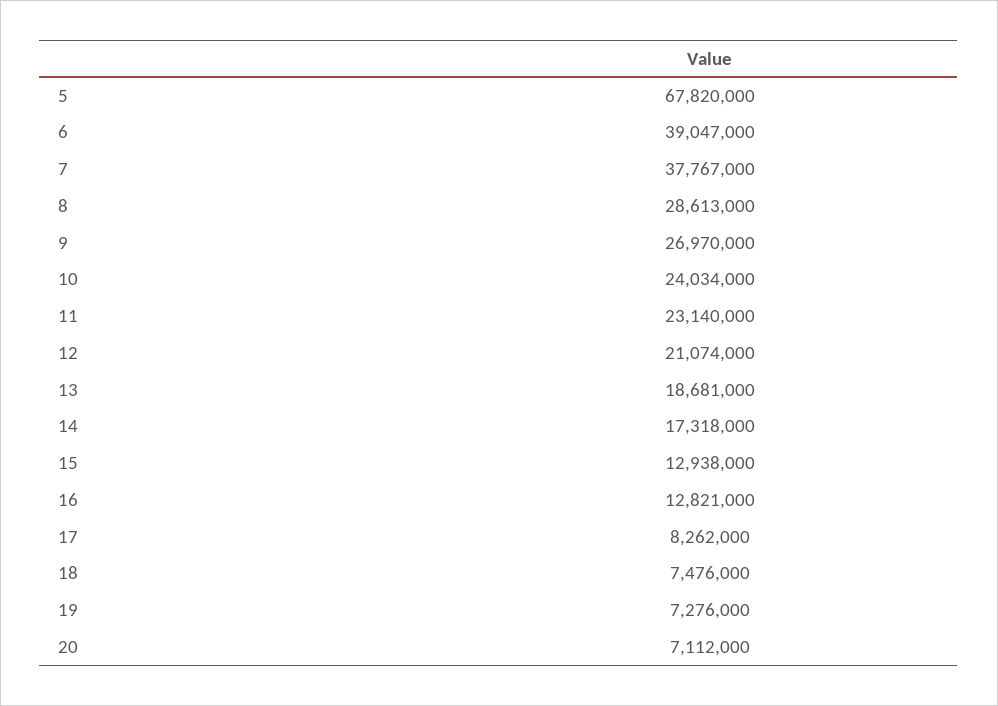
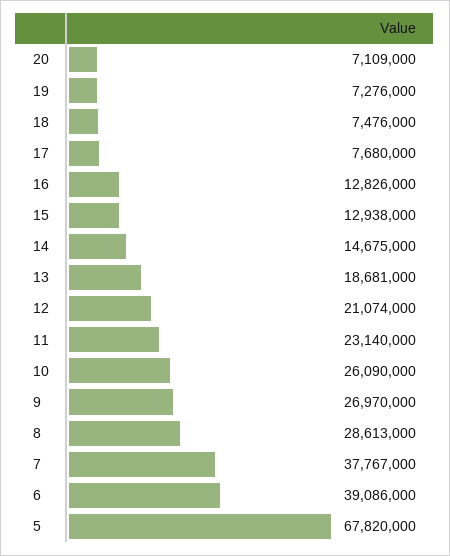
  {
    "5": 67820000,
-   "6": 39047000,
+   "6": 39086000,
    "7": 37767000,
    "8": 28613000,
    "9": 26970000,
-   "10": 24034000,
+   "10": 26090000,
    "11": 23140000,
    "12": 21074000,
    "13": 18681000,
-   "14": 17318000,
+   "14": 14675000,
    "15": 12938000,
-   "16": 12821000,
+   "16": 12826000,
-   "17": 8262000,
+   "17": 7680000,
    "18": 7476000,
    "19": 7276000,
-   "20": 7112000
+   "20": 7109000
  }

